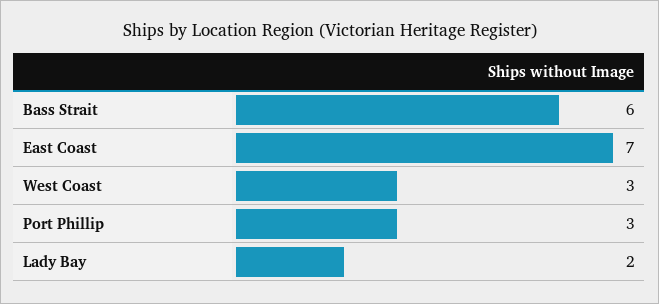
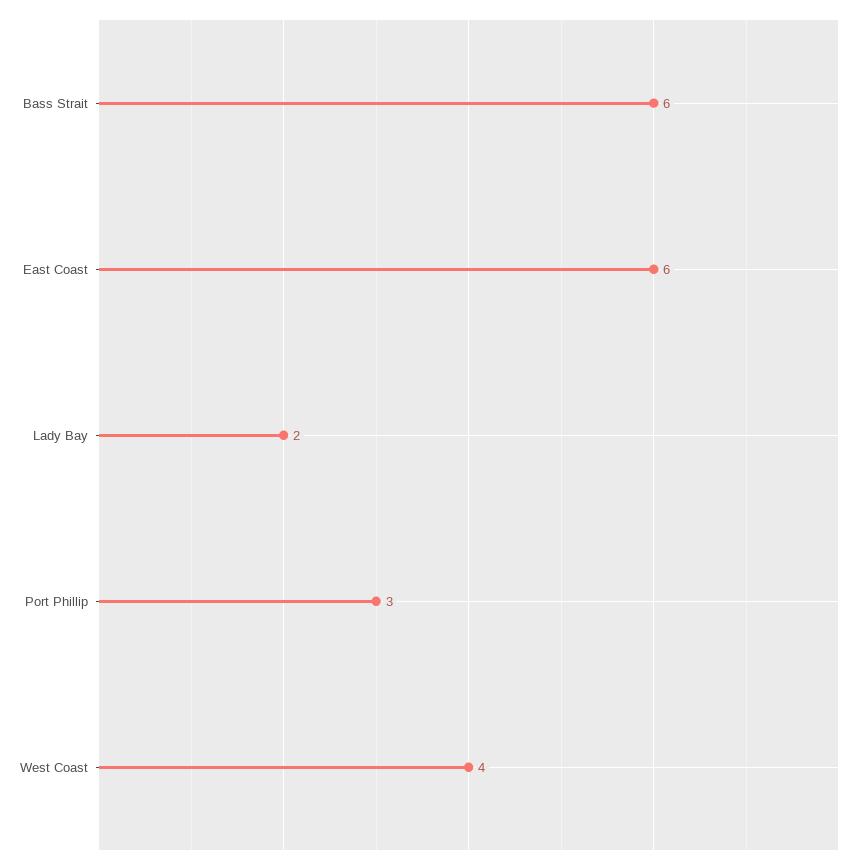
  {
    "Bass Strait": 6,
-   "East Coast": 7,
+   "East Coast": 6,
-   "West Coast": 3,
+   "West Coast": 4,
    "Port Phillip": 3,
    "Lady Bay": 2
  }

